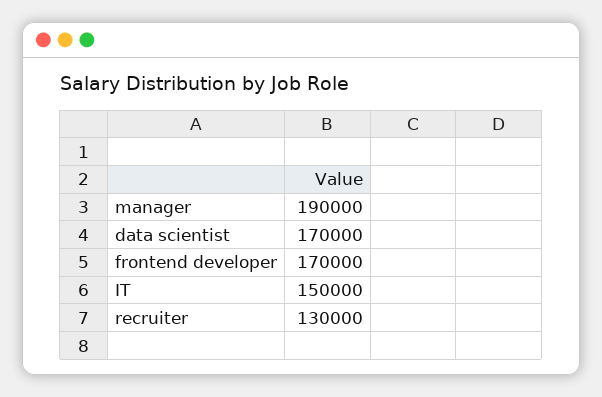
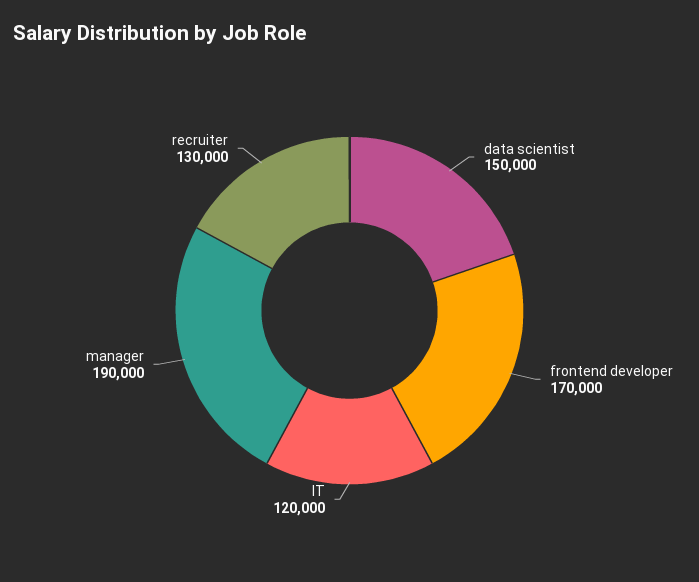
  {
    "manager": 190000,
-   "data scientist": 170000,
+   "data scientist": 150000,
    "frontend developer": 170000,
-   "IT": 150000,
+   "IT": 120000,
    "recruiter": 130000
  }

